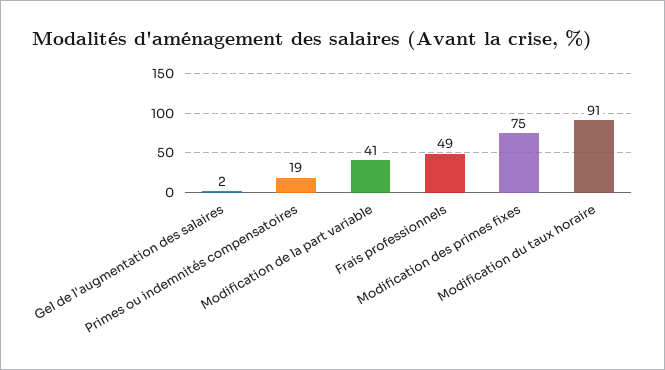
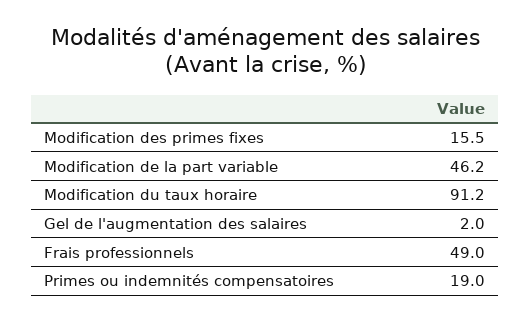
  {
    "Gel de l'augmentation des salaires": 2,
    "Primes ou indemnités compensatoires": 19,
-   "Modification de la part variable": 41,
+   "Modification de la part variable": 46.2,
    "Frais professionnels": 49,
-   "Modification des primes fixes": 75,
+   "Modification des primes fixes": 15.5,
    "Modification du taux horaire": 91.2
  }

